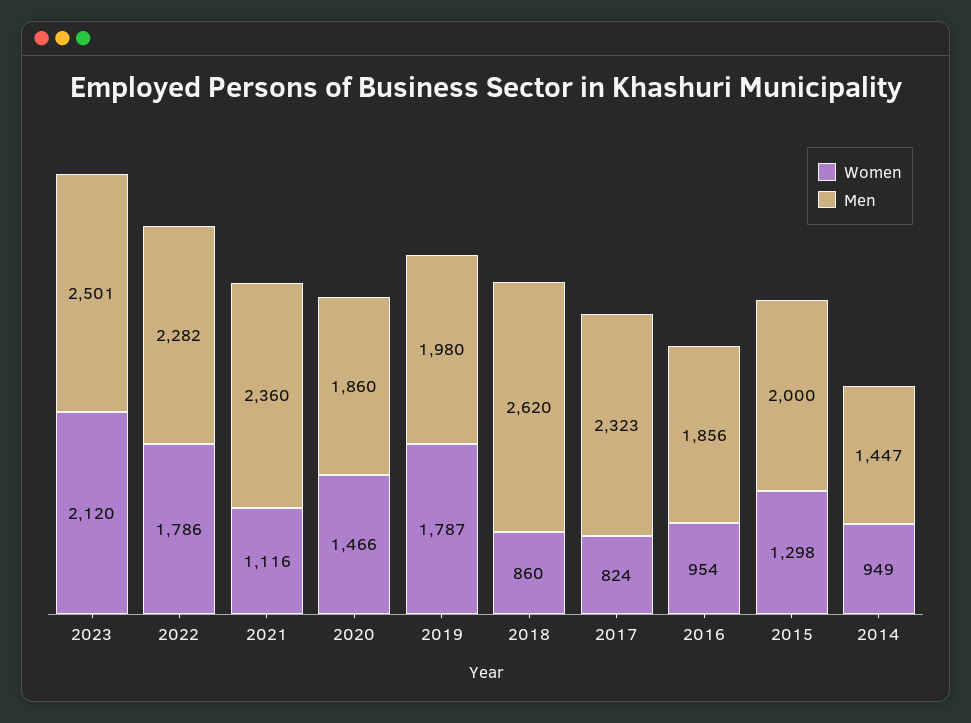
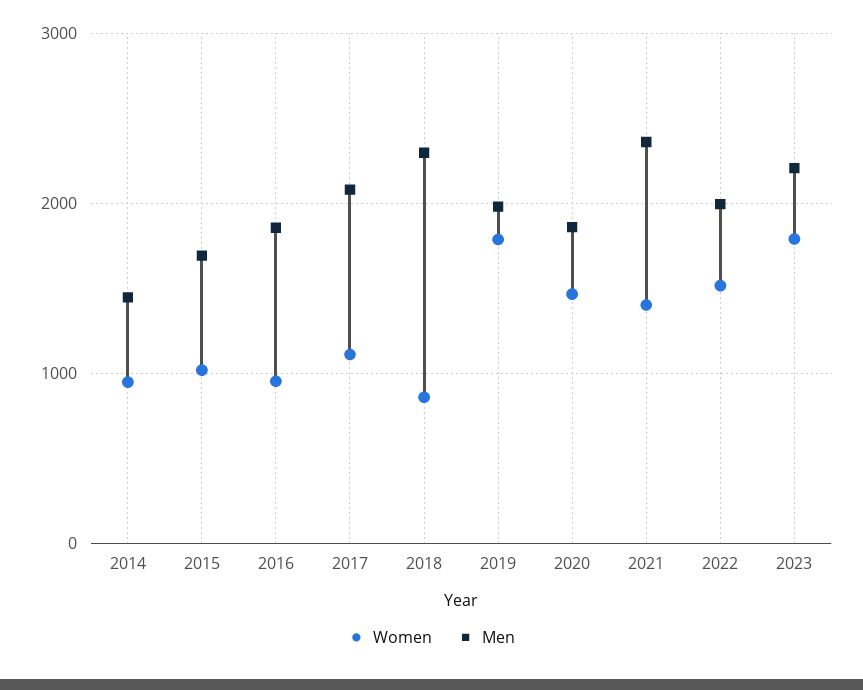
  {
    "Women": {
-     "2023": 2120,
+     "2023": 1800,
-     "2022": 1786,
+     "2022": 1500,
-     "2021": 1116,
+     "2021": 1400,
      "2020": 1466,
      "2019": 1787,
      "2018": 860,
-     "2017": 824,
+     "2017": 1100,
      "2016": 954,
-     "2015": 1298,
+     "2015": 1000,
      "2014": 949
    },
    "Men": {
-     "2023": 2501,
+     "2023": 2200,
-     "2022": 2282,
+     "2022": 2000,
      "2021": 2360,
      "2020": 1860,
      "2019": 1980,
-     "2018": 2620,
+     "2018": 2300,
-     "2017": 2323,
+     "2017": 2100,
      "2016": 1856,
-     "2015": 2000,
+     "2015": 1700,
      "2014": 1447
    }
  }

